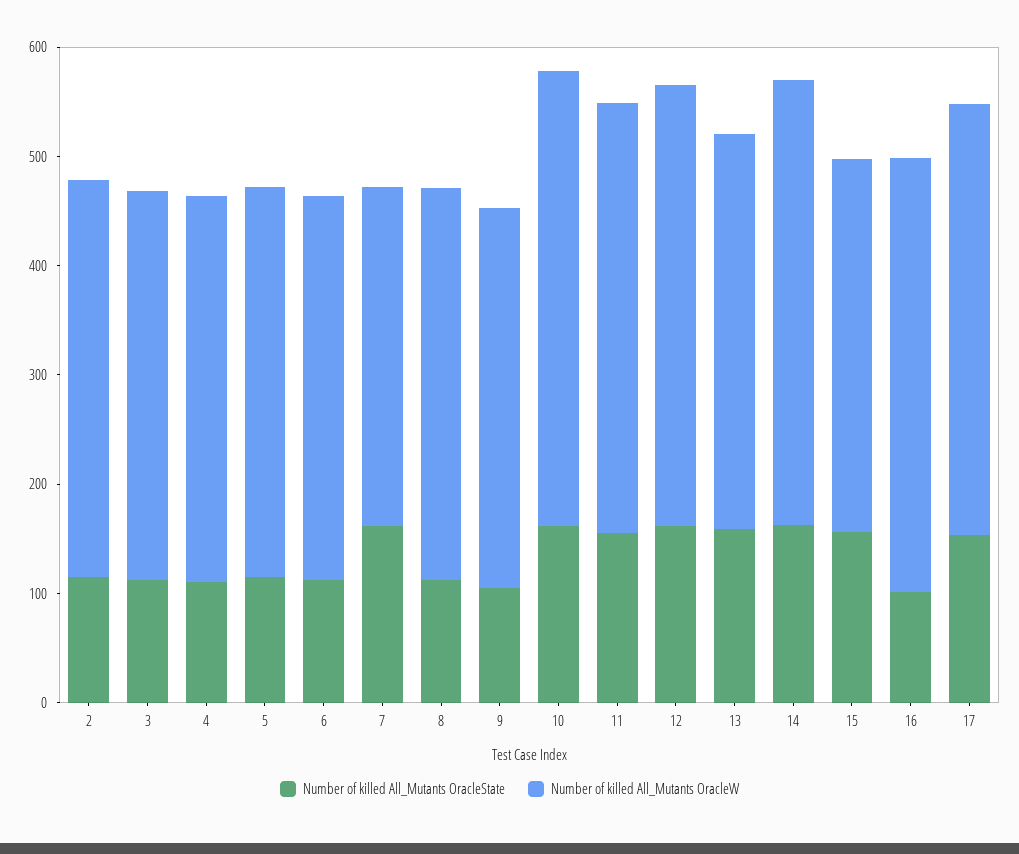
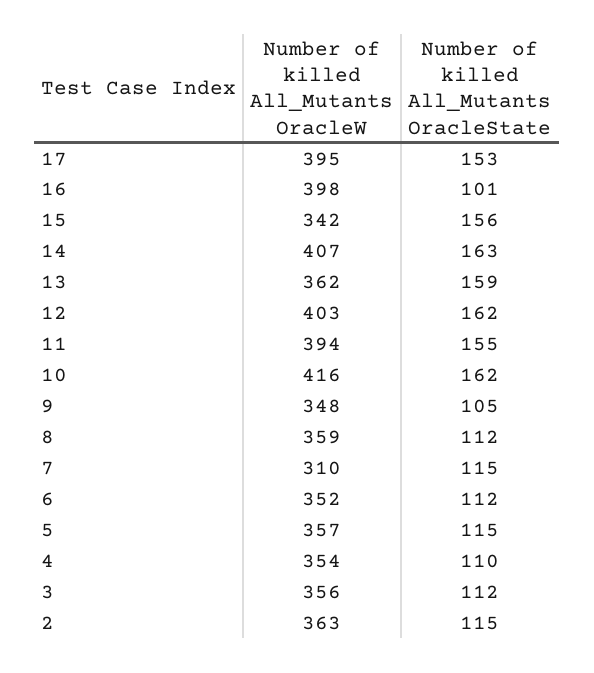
  {
    "Number of killed All_Mutants OracleState": {
      "2": 115,
      "3": 112,
      "4": 110,
      "5": 115,
      "6": 112,
-     "7": 160,
+     "7": 115,
      "8": 112,
      "9": 105,
      "10": 162,
      "11": 155,
      "12": 162,
      "13": 159,
      "14": 163,
      "15": 156,
      "16": 101,
      "17": 153
    },
    "Number of killed All_Mutants OracleW": {
      "2": 363,
      "3": 356,
      "4": 354,
      "5": 357,
      "6": 352,
      "7": 310,
      "8": 359,
      "9": 348,
      "10": 416,
      "11": 394,
      "12": 403,
      "13": 362,
      "14": 407,
      "15": 342,
      "16": 398,
      "17": 395
    }
  }

